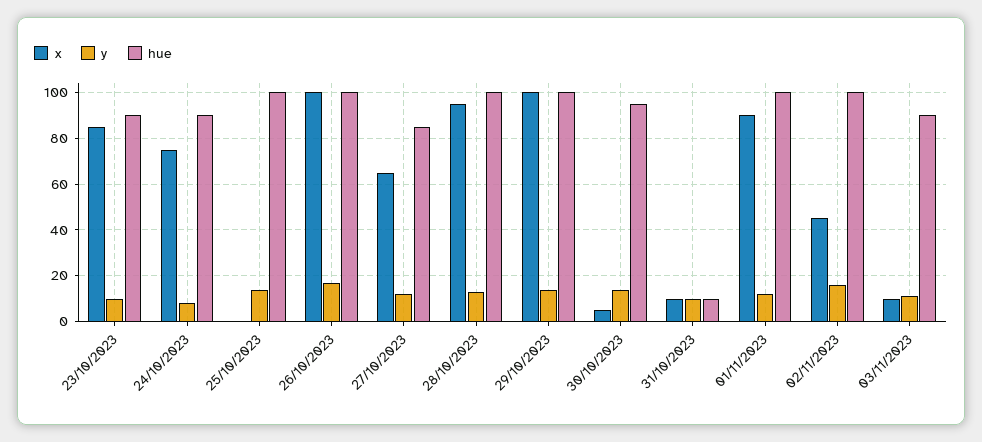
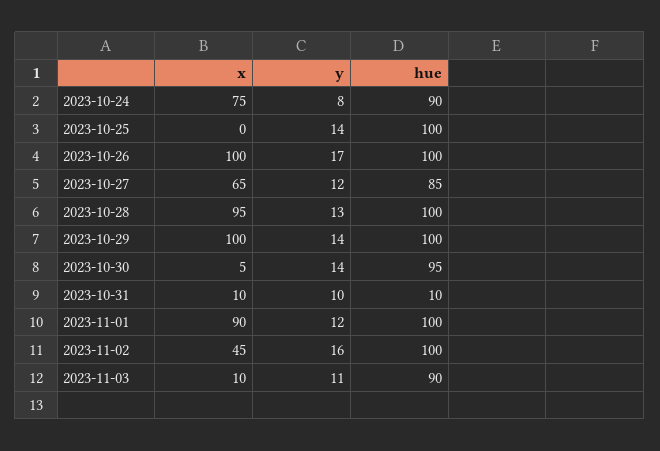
  {
    "x": {
-     "23/10/2023": 85,
      "24/10/2023": 75,
      "25/10/2023": 0,
      "26/10/2023": 100,
      "27/10/2023": 65,
      "28/10/2023": 95,
      "29/10/2023": 100,
      "30/10/2023": 5,
      "31/10/2023": 10,
      "01/11/2023": 90,
      "02/11/2023": 45,
      "03/11/2023": 10
    },
    "y": {
-     "23/10/2023": 10,
      "24/10/2023": 8,
      "25/10/2023": 14,
      "26/10/2023": 17,
      "27/10/2023": 12,
      "28/10/2023": 13,
      "29/10/2023": 14,
      "30/10/2023": 14,
      "31/10/2023": 10,
      "01/11/2023": 12,
      "02/11/2023": 16,
      "03/11/2023": 11
    },
    "hue": {
-     "23/10/2023": 90,
      "24/10/2023": 90,
      "25/10/2023": 100,
      "26/10/2023": 100,
      "27/10/2023": 85,
      "28/10/2023": 100,
      "29/10/2023": 100,
      "30/10/2023": 95,
      "31/10/2023": 10,
      "01/11/2023": 100,
      "02/11/2023": 100,
      "03/11/2023": 90
    }
  }

